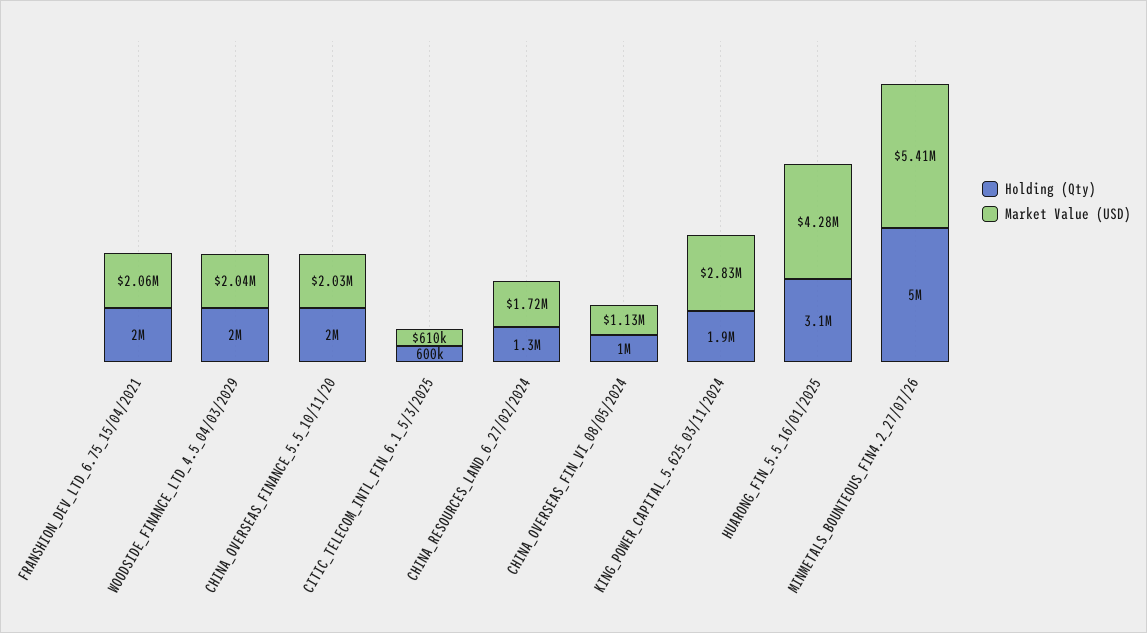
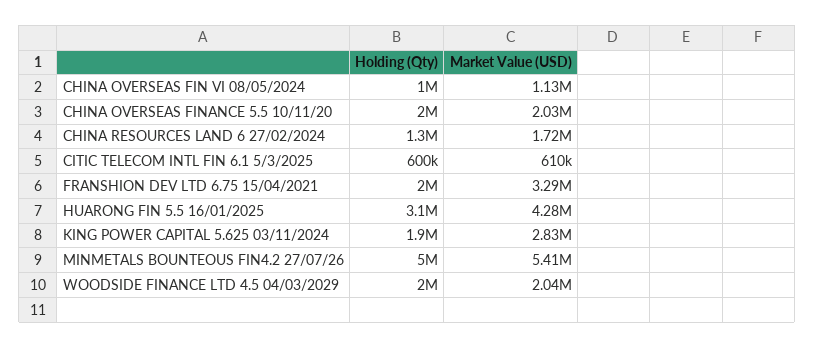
  {
    "Holding (Qty)": {
      "FRANSHION_DEV_LTD_6.75_15/04/2021": 2000000,
      "WOODSIDE_FINANCE_LTD_4.5_04/03/2029": 2000000,
      "CHINA_OVERSEAS_FINANCE_5.5_10/11/20": 2000000,
      "CITIC_TELECOM_INTL_FIN_6.1_5/3/2025": 600000,
      "CHINA_RESOURCES_LAND_6_27/02/2024": 1300000,
      "CHINA_OVERSEAS_FIN_VI_08/05/2024": 1000000,
      "KING_POWER_CAPITAL_5.625_03/11/2024": 1900000,
      "HUARONG_FIN_5.5_16/01/2025": 3100000,
      "MINMETALS_BOUNTEOUS_FIN4.2_27/07/26": 5000000
    },
    "Market Value (USD)": {
-     "FRANSHION_DEV_LTD_6.75_15/04/2021": 2060000,
+     "FRANSHION_DEV_LTD_6.75_15/04/2021": 3290000,
      "WOODSIDE_FINANCE_LTD_4.5_04/03/2029": 2040000,
      "CHINA_OVERSEAS_FINANCE_5.5_10/11/20": 2030000,
      "CITIC_TELECOM_INTL_FIN_6.1_5/3/2025": 610000,
      "CHINA_RESOURCES_LAND_6_27/02/2024": 1720000,
      "CHINA_OVERSEAS_FIN_VI_08/05/2024": 1130000,
      "KING_POWER_CAPITAL_5.625_03/11/2024": 2830000,
      "HUARONG_FIN_5.5_16/01/2025": 4280000,
      "MINMETALS_BOUNTEOUS_FIN4.2_27/07/26": 5410000
    }
  }

